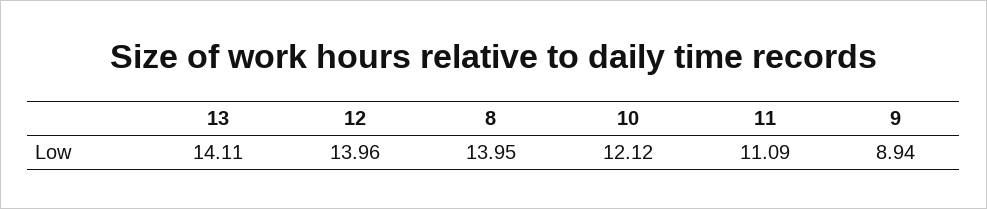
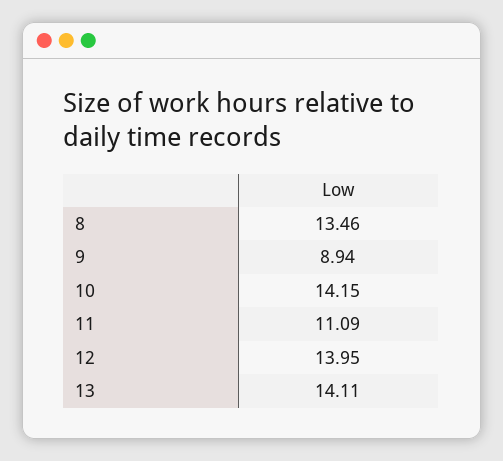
  {
    "13": 14.11,
-   "12": 13.96,
+   "12": 13.95,
-   "8": 13.95,
+   "8": 13.46,
-   "10": 12.12,
+   "10": 14.15,
    "11": 11.09,
    "9": 8.94
  }

